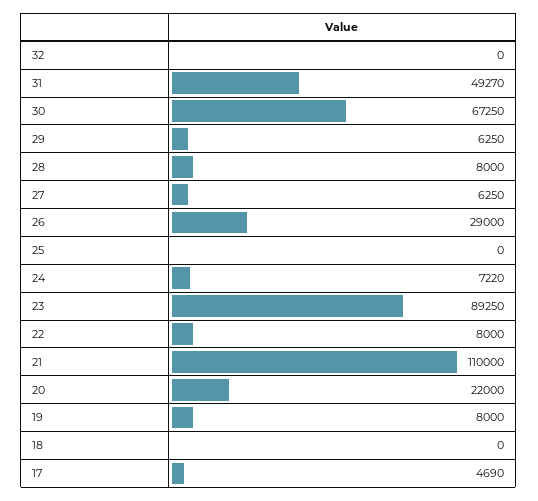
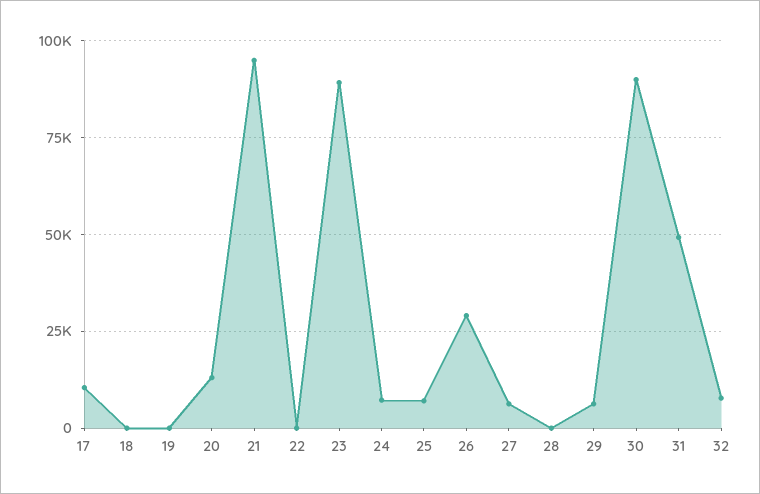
  {
-   "32": 0,
+   "32": 7500,
    "31": 49270,
-   "30": 67250,
+   "30": 90000,
    "29": 6250,
-   "28": 8000,
+   "28": 0,
    "27": 6250,
    "26": 29000,
-   "25": 0,
+   "25": 7500,
    "24": 7220,
    "23": 89250,
-   "22": 8000,
+   "22": 0,
-   "21": 110000,
+   "21": 95000,
-   "20": 22000,
+   "20": 12500,
-   "19": 8000,
+   "19": 0,
    "18": 0,
-   "17": 4690
+   "17": 10000
  }

